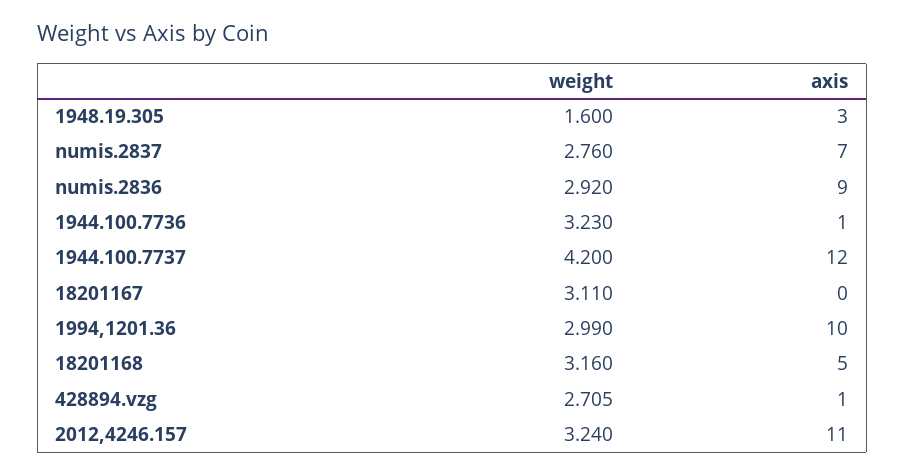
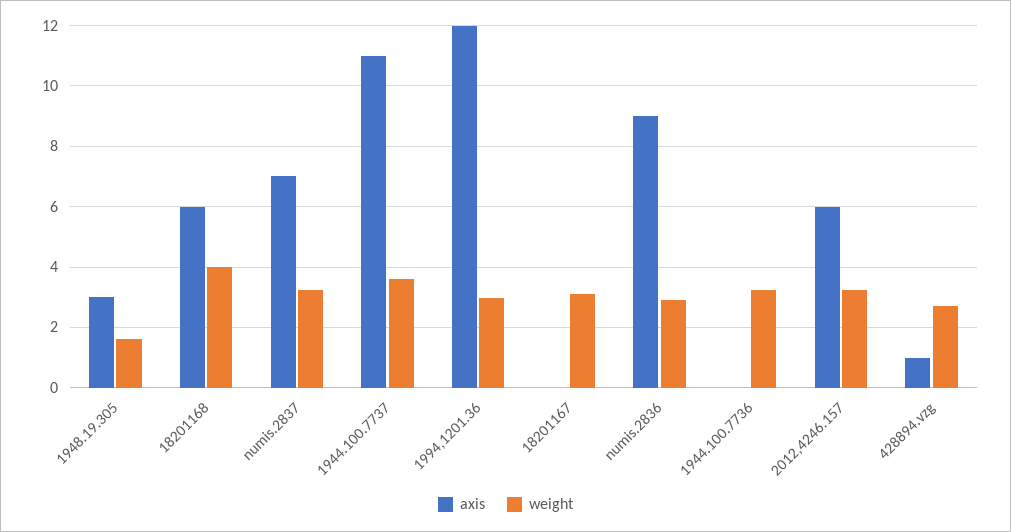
  {
    "weight": {
      "1948.19.305": 1.6,
-     "numis.2837": 2.76,
+     "numis.2837": 3.2,
      "numis.2836": 2.92,
      "1944.100.7736": 3.23,
-     "1944.100.7737": 4.2,
+     "1944.100.7737": 3.6,
      "18201167": 3.11,
      "1994,1201.36": 2.99,
-     "18201168": 3.16,
+     "18201168": 4,
      "428894.vzg": 2.705,
      "2012,4246.157": 3.24
    },
    "axis": {
      "1948.19.305": 3,
      "numis.2837": 7,
      "numis.2836": 9,
-     "1944.100.7736": 1,
+     "1944.100.7736": 0,
-     "1944.100.7737": 12,
+     "1944.100.7737": 11,
      "18201167": 0,
-     "1994,1201.36": 10,
+     "1994,1201.36": 12,
-     "18201168": 5,
+     "18201168": 6,
      "428894.vzg": 1,
-     "2012,4246.157": 11
+     "2012,4246.157": 6
    }
  }

